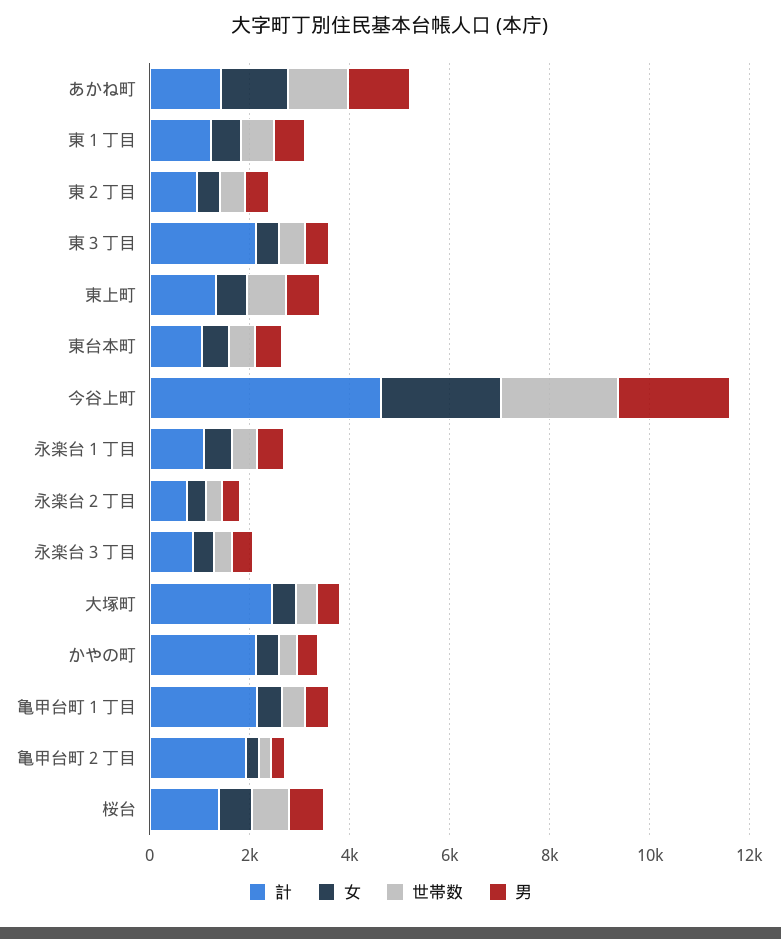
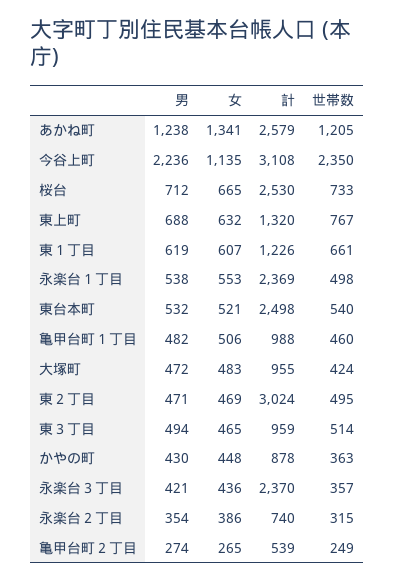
  {
    "計": {
-     "あかね町": 1500,
+     "あかね町": 2579,
      "東１丁目": 1226,
-     "東２丁目": 1000,
+     "東２丁目": 3024,
-     "東３丁目": 2000,
+     "東３丁目": 959,
      "東上町": 1320,
-     "東台本町": 1000,
+     "東台本町": 2498,
-     "今谷上町": 4500,
+     "今谷上町": 3108,
-     "永楽台１丁目": 1000,
+     "永楽台１丁目": 2369,
      "永楽台２丁目": 740,
-     "永楽台３丁目": 1000,
+     "永楽台３丁目": 2370,
-     "大塚町": 2500,
+     "大塚町": 955,
-     "かやの町": 2000,
+     "かやの町": 878,
-     "亀甲台町１丁目": 2000,
+     "亀甲台町１丁目": 988,
-     "亀甲台町２丁目": 2000,
+     "亀甲台町２丁目": 539,
-     "桜台": 1500
+     "桜台": 2530
    },
    "女": {
      "あかね町": 1341,
      "東１丁目": 607,
      "東２丁目": 469,
      "東３丁目": 465,
      "東上町": 632,
      "東台本町": 521,
-     "今谷上町": 2500,
+     "今谷上町": 1135,
      "永楽台１丁目": 553,
      "永楽台２丁目": 386,
      "永楽台３丁目": 436,
      "大塚町": 483,
      "かやの町": 448,
      "亀甲台町１丁目": 506,
      "亀甲台町２丁目": 265,
      "桜台": 665
    },
    "世帯数": {
      "あかね町": 1205,
      "東１丁目": 661,
      "東２丁目": 495,
      "東３丁目": 514,
      "東上町": 767,
      "東台本町": 540,
      "今谷上町": 2350,
      "永楽台１丁目": 498,
      "永楽台２丁目": 315,
      "永楽台３丁目": 357,
      "大塚町": 424,
      "かやの町": 363,
      "亀甲台町１丁目": 460,
      "亀甲台町２丁目": 249,
      "桜台": 733
    },
    "男": {
      "あかね町": 1238,
      "東１丁目": 619,
      "東２丁目": 471,
      "東３丁目": 494,
      "東上町": 688,
      "東台本町": 532,
      "今谷上町": 2236,
      "永楽台１丁目": 538,
      "永楽台２丁目": 354,
      "永楽台３丁目": 421,
      "大塚町": 472,
      "かやの町": 430,
      "亀甲台町１丁目": 482,
      "亀甲台町２丁目": 274,
      "桜台": 712
    }
  }

